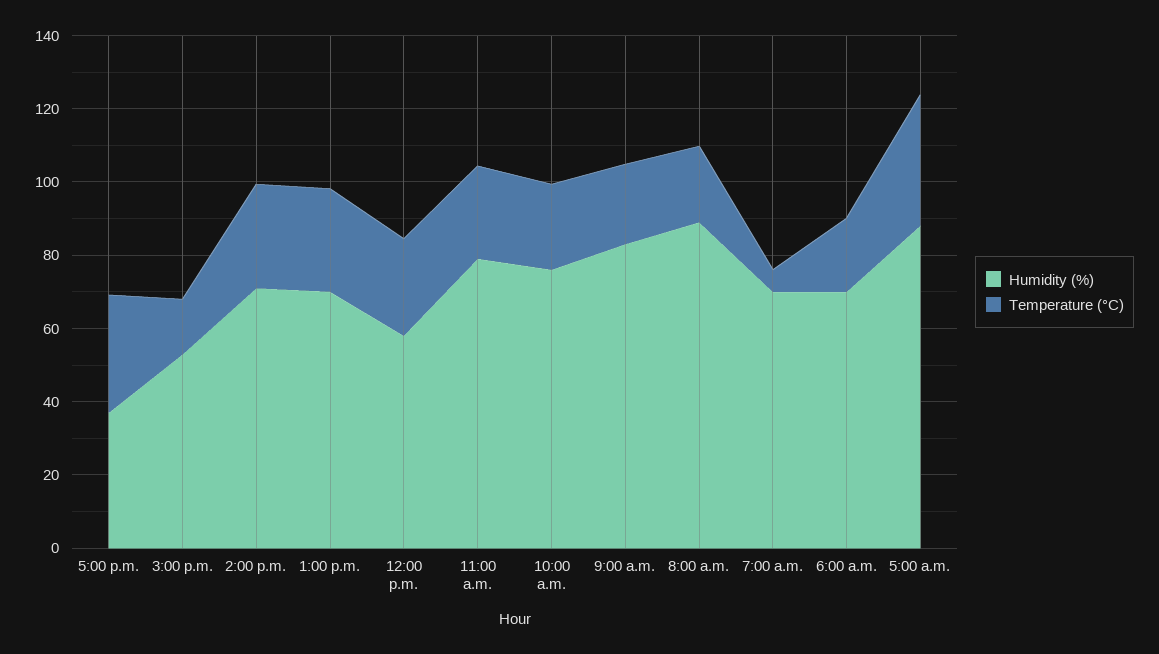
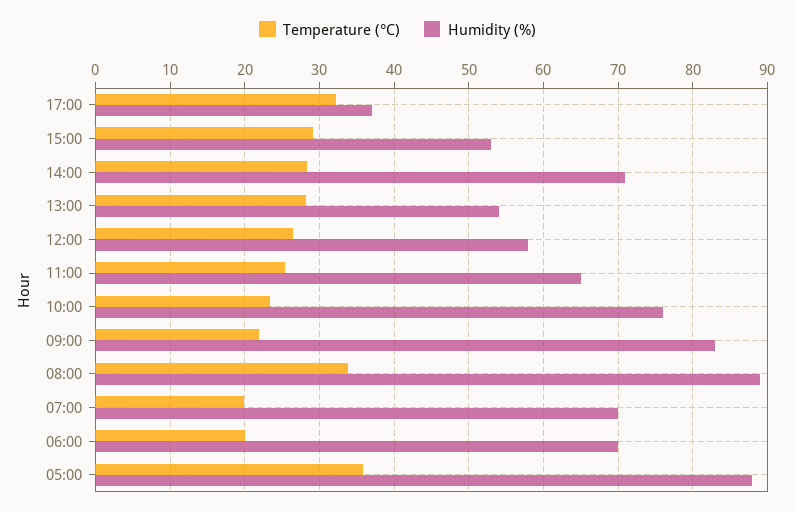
  {
    "Humidity (%)": {
      "5:00 p.m.": 37,
      "3:00 p.m.": 53,
      "2:00 p.m.": 71,
-     "1:00 p.m.": 70,
+     "1:00 p.m.": 54,
      "12:00 p.m.": 58,
-     "11:00 a.m.": 80,
+     "11:00 a.m.": 65,
      "10:00 a.m.": 76,
      "9:00 a.m.": 83,
      "8:00 a.m.": 89,
      "7:00 a.m.": 70,
      "6:00 a.m.": 70,
      "5:00 a.m.": 88
    },
    "Temperature (°C)": {
      "5:00 p.m.": 32,
-     "3:00 p.m.": 15,
+     "3:00 p.m.": 29,
      "2:00 p.m.": 28,
      "1:00 p.m.": 28,
      "12:00 p.m.": 27,
      "11:00 a.m.": 25,
      "10:00 a.m.": 23,
      "9:00 a.m.": 22,
-     "8:00 a.m.": 20,
+     "8:00 a.m.": 34,
-     "7:00 a.m.": 5,
+     "7:00 a.m.": 20,
      "6:00 a.m.": 20,
      "5:00 a.m.": 36
    }
  }

